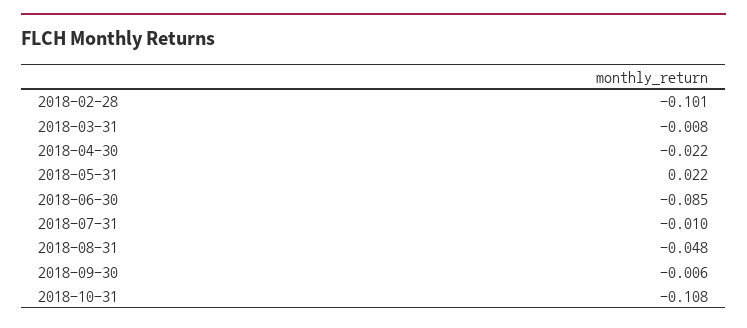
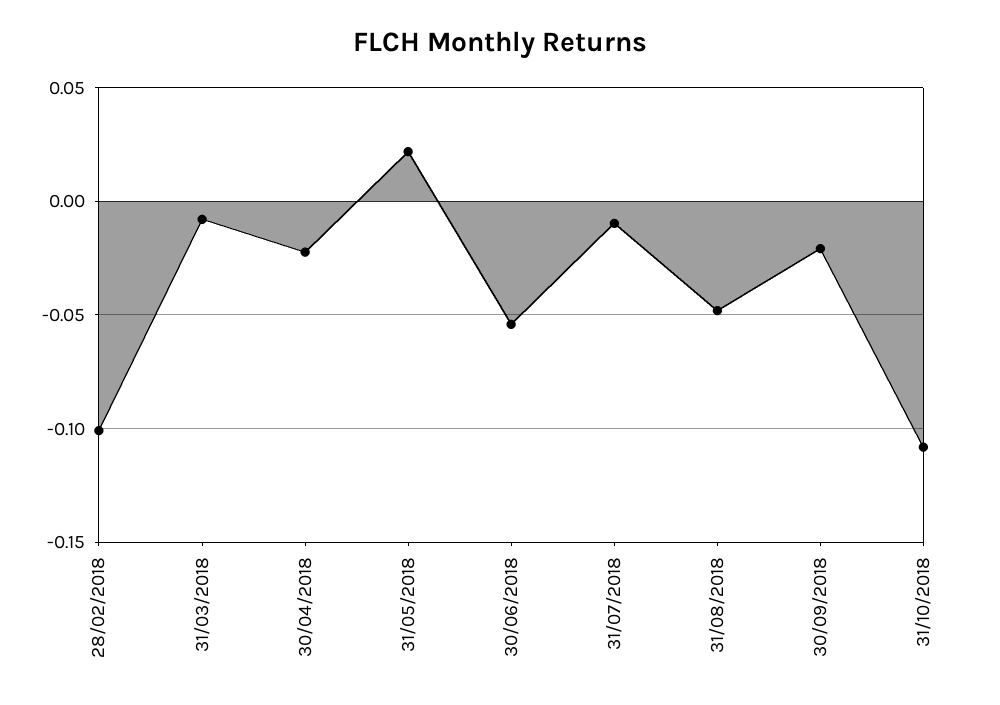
  {
    "2018-02-28": -0.101,
    "2018-03-31": -0.008,
    "2018-04-30": -0.022,
    "2018-05-31": 0.022,
-   "2018-06-30": -0.085,
+   "2018-06-30": -0.055,
    "2018-07-31": -0.01,
    "2018-08-31": -0.048,
-   "2018-09-30": -0.006,
+   "2018-09-30": -0.02,
    "2018-10-31": -0.108
  }

